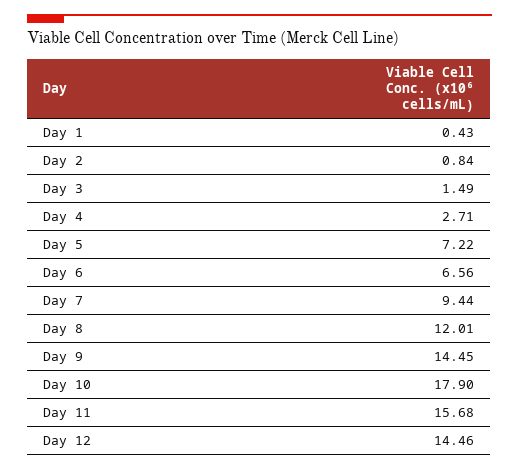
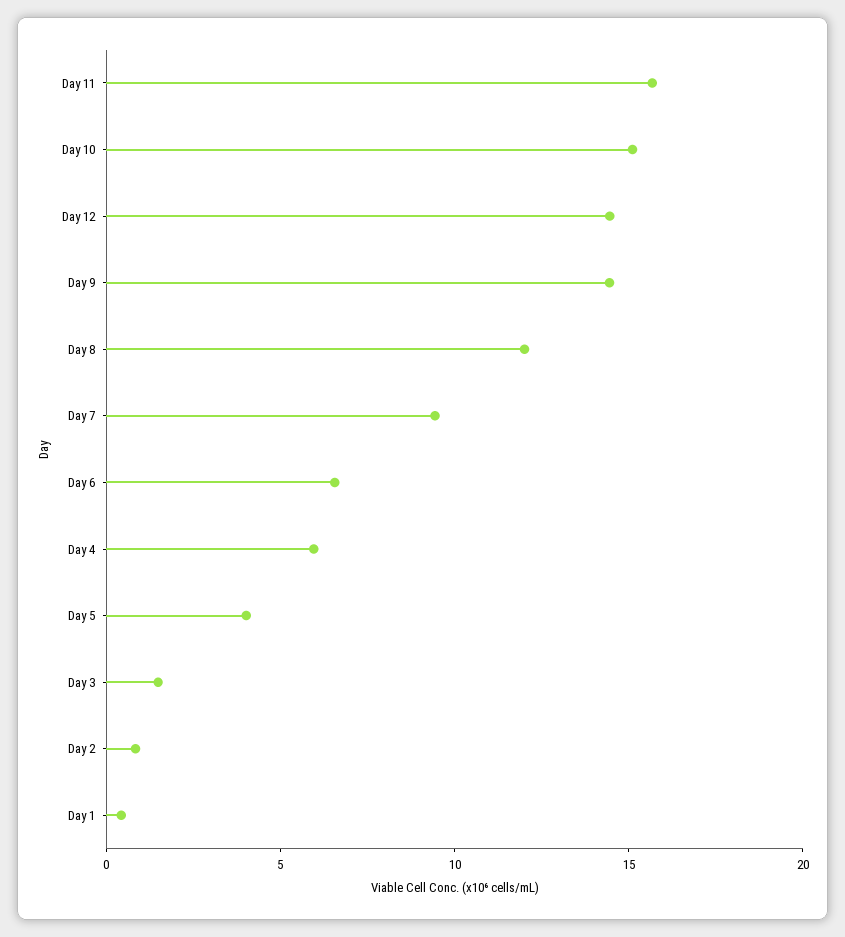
  {
    "Day 1": 0.43,
    "Day 2": 0.84,
    "Day 3": 1.49,
-   "Day 4": 2.71,
+   "Day 4": 6,
-   "Day 5": 7.22,
+   "Day 5": 4,
    "Day 6": 6.56,
    "Day 7": 9.44,
    "Day 8": 12.01,
    "Day 9": 14.45,
-   "Day 10": 17.9,
+   "Day 10": 15,
    "Day 11": 15.68,
    "Day 12": 14.46
  }

